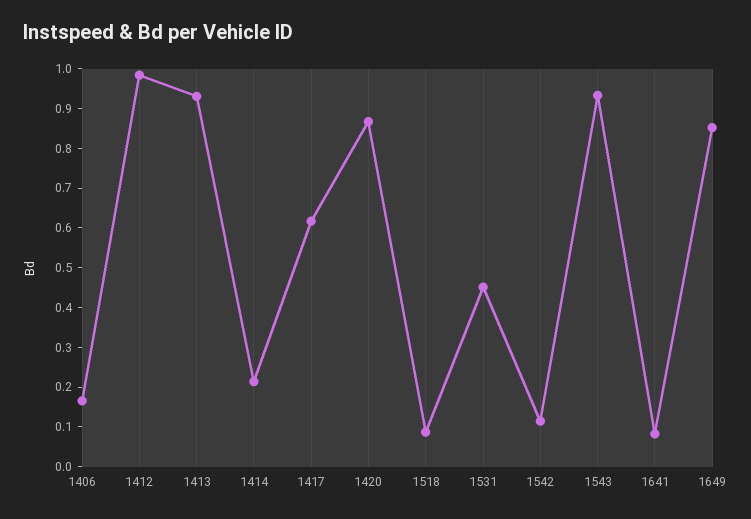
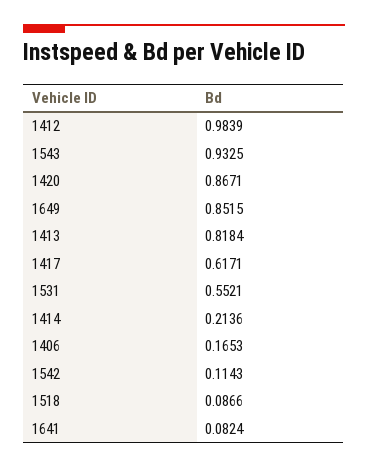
  {
    "1406": 0.1653,
    "1412": 0.9839,
-   "1413": 0.925,
+   "1413": 0.8184,
    "1414": 0.2136,
    "1417": 0.6171,
    "1420": 0.8671,
    "1518": 0.0866,
-   "1531": 0.45,
+   "1531": 0.5521,
    "1542": 0.1143,
    "1543": 0.9325,
    "1641": 0.0824,
    "1649": 0.8515
  }

